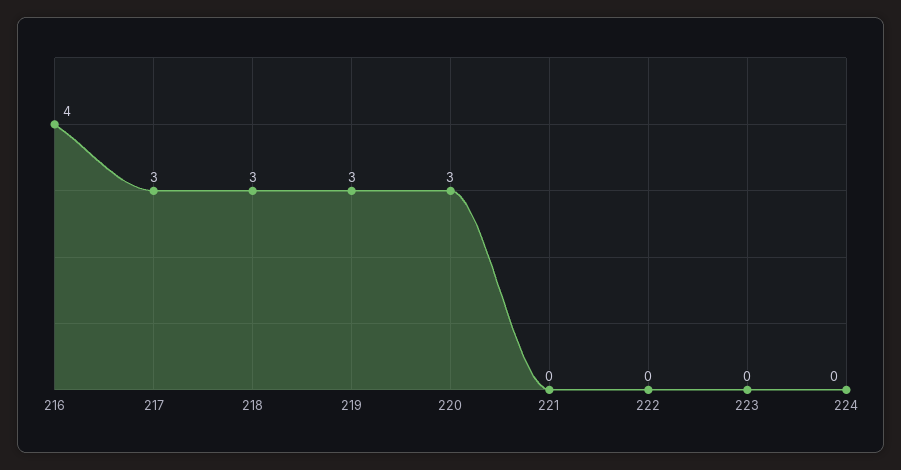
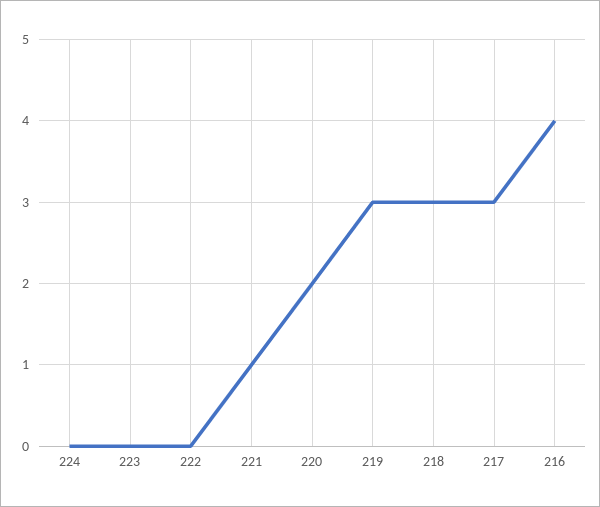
  {
    "216": 4,
    "217": 3,
    "218": 3,
    "219": 3,
-   "220": 3,
+   "220": 2,
-   "221": 0,
+   "221": 1,
    "222": 0,
    "223": 0,
    "224": 0
  }

